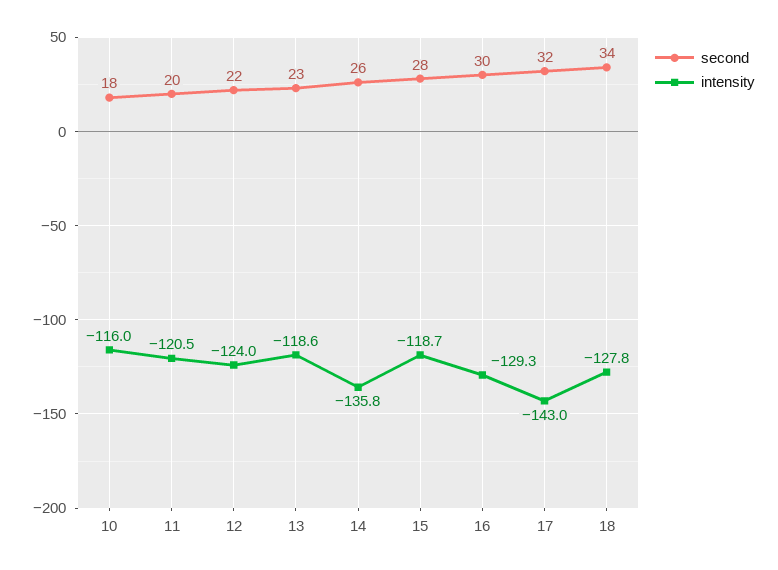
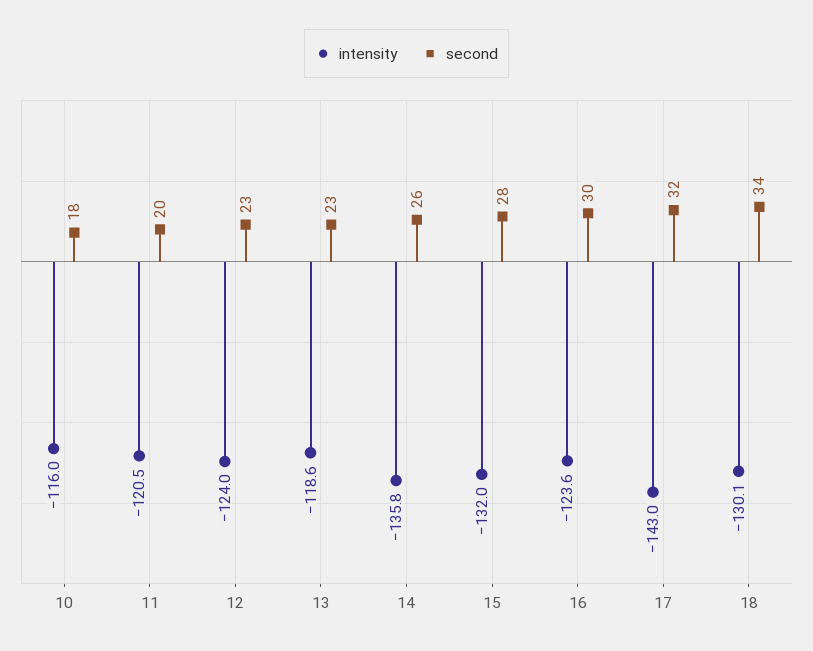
  {
    "second": {
      "10": 18,
      "11": 20,
-     "12": 22,
+     "12": 23,
      "13": 23,
      "14": 26,
      "15": 28,
      "16": 30,
      "17": 32,
      "18": 34
    },
    "intensity": {
      "10": -116,
      "11": -120.5,
      "12": -124,
      "13": -118.6,
      "14": -135.8,
-     "15": -118.7,
+     "15": -132,
-     "16": -129.3,
+     "16": -123.6,
      "17": -143,
-     "18": -127.8
+     "18": -130.1
    }
  }

